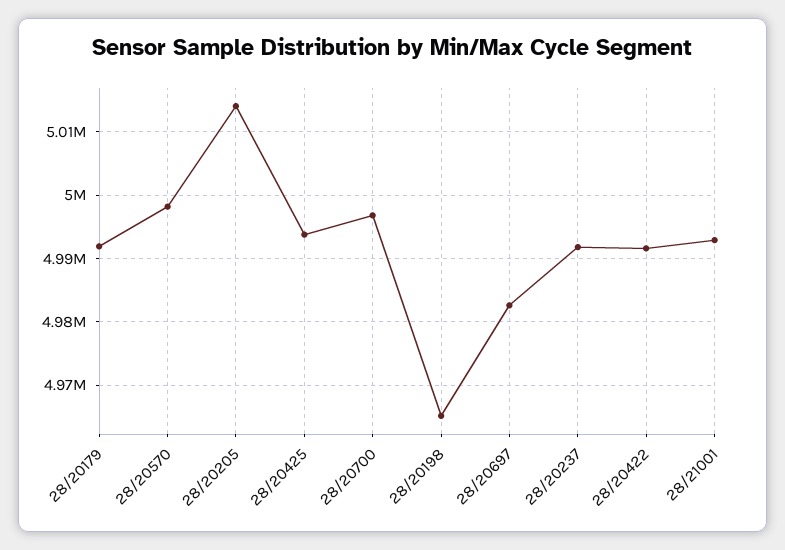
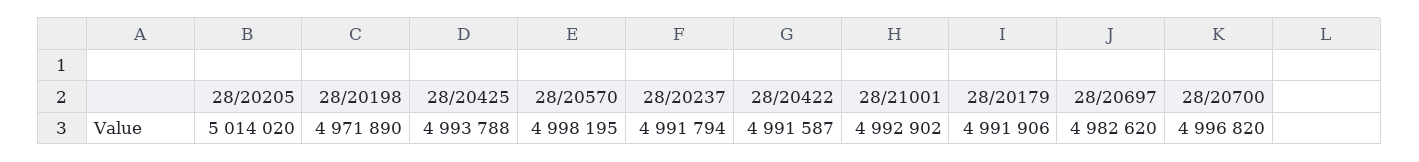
  {
    "28/20179": 4991906,
    "28/20570": 4998195,
    "28/20205": 5014020,
    "28/20425": 4993788,
    "28/20700": 4996820,
-   "28/20198": 4965000,
+   "28/20198": 4971890,
    "28/20697": 4982620,
    "28/20237": 4991794,
    "28/20422": 4991587,
    "28/21001": 4992902
  }

